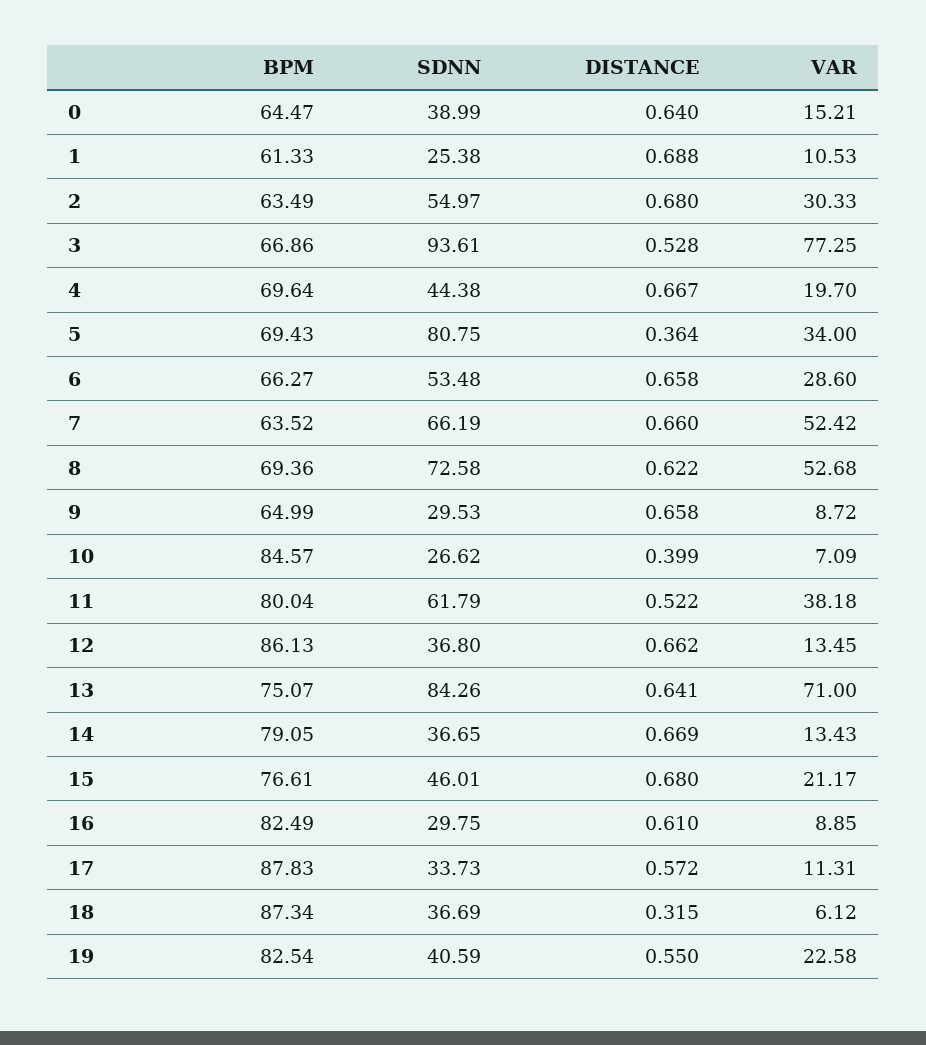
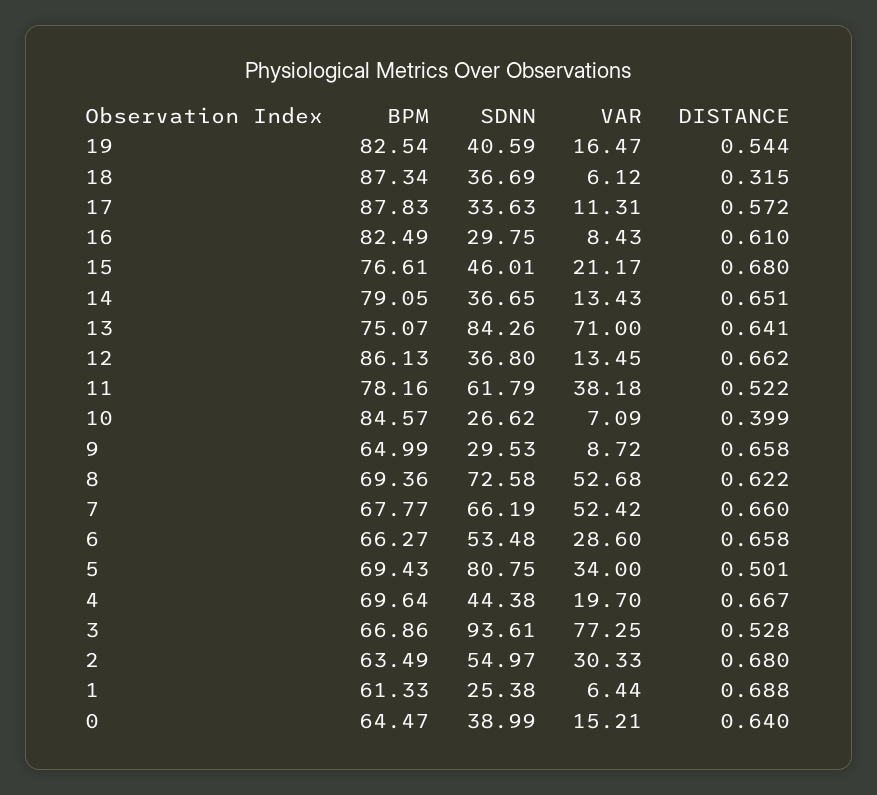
  {
    "BPM": {
      "0": 64.47,
      "1": 61.33,
      "2": 63.49,
      "3": 66.86,
      "4": 69.64,
      "5": 69.43,
      "6": 66.27,
-     "7": 63.52,
+     "7": 67.77,
      "8": 69.36,
      "9": 64.99,
      "10": 84.57,
-     "11": 80.04,
+     "11": 78.16,
      "12": 86.13,
      "13": 75.07,
      "14": 79.05,
      "15": 76.61,
      "16": 82.49,
      "17": 87.83,
      "18": 87.34,
      "19": 82.54
    },
    "SDNN": {
      "0": 38.99,
      "1": 25.38,
      "2": 54.97,
      "3": 93.61,
      "4": 44.38,
      "5": 80.75,
      "6": 53.48,
      "7": 66.19,
      "8": 72.58,
      "9": 29.53,
      "10": 26.62,
      "11": 61.79,
      "12": 36.8,
      "13": 84.26,
      "14": 36.65,
      "15": 46.01,
      "16": 29.75,
-     "17": 33.73,
+     "17": 33.63,
      "18": 36.69,
      "19": 40.59
    },
    "DISTANCE": {
      "0": 0.64,
      "1": 0.688,
      "2": 0.68,
      "3": 0.528,
      "4": 0.667,
-     "5": 0.364,
+     "5": 0.501,
      "6": 0.658,
      "7": 0.66,
      "8": 0.622,
      "9": 0.658,
      "10": 0.399,
      "11": 0.522,
      "12": 0.662,
      "13": 0.641,
-     "14": 0.669,
+     "14": 0.651,
      "15": 0.68,
      "16": 0.61,
      "17": 0.572,
      "18": 0.315,
-     "19": 0.55
+     "19": 0.544
    },
    "VAR": {
      "0": 15.21,
-     "1": 10.53,
+     "1": 6.44,
      "2": 30.33,
      "3": 77.25,
      "4": 19.7,
      "5": 34,
      "6": 28.6,
      "7": 52.42,
      "8": 52.68,
      "9": 8.72,
      "10": 7.09,
      "11": 38.18,
      "12": 13.45,
      "13": 71,
      "14": 13.43,
      "15": 21.17,
-     "16": 8.85,
+     "16": 8.43,
      "17": 11.31,
      "18": 6.12,
-     "19": 22.58
+     "19": 16.47
    }
  }

